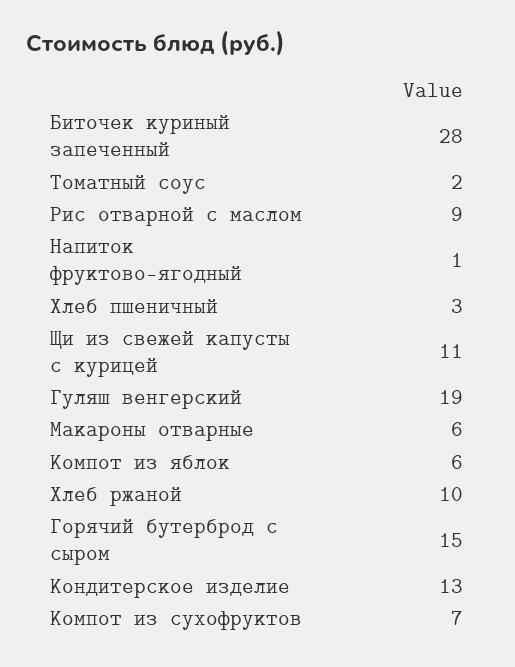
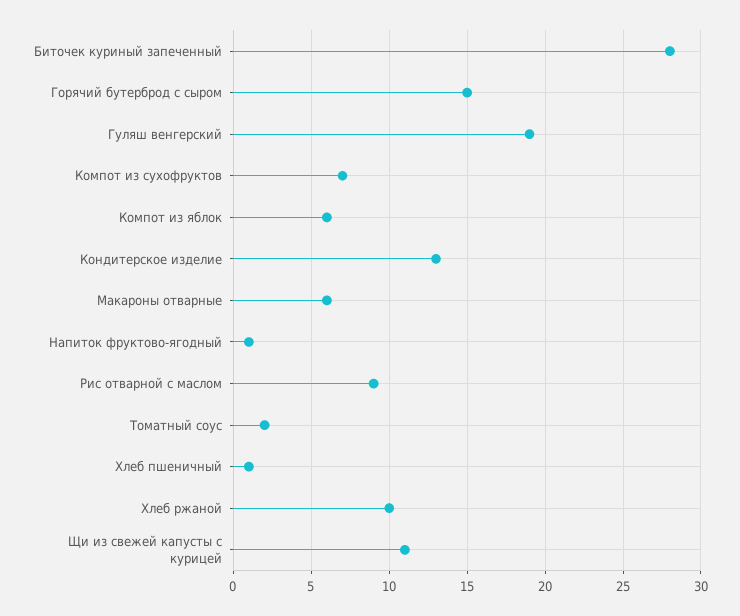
  {
    "Биточек куриный запеченный": 28,
    "Томатный соус": 2,
    "Рис отварной с маслом": 9,
    "Напиток фруктово-ягодный": 1,
-   "Хлеб пшеничный": 3,
+   "Хлеб пшеничный": 1,
    "Щи из свежей капусты с курицей": 11,
    "Гуляш венгерский": 19,
    "Макароны отварные": 6,
    "Компот из яблок": 6,
    "Хлеб ржаной": 10,
    "Горячий бутерброд с сыром": 15,
    "Кондитерское изделие": 13,
    "Компот из сухофруктов": 7
  }

